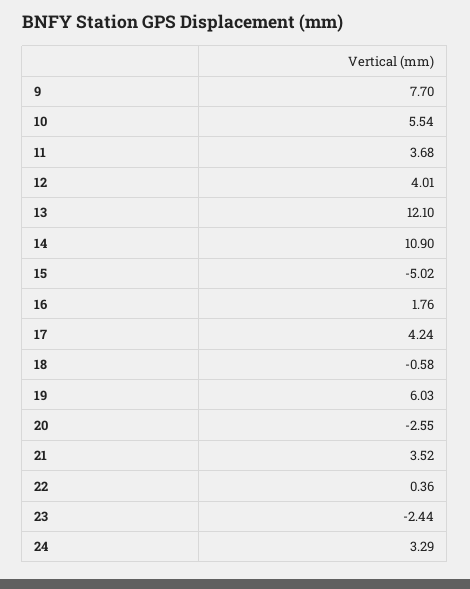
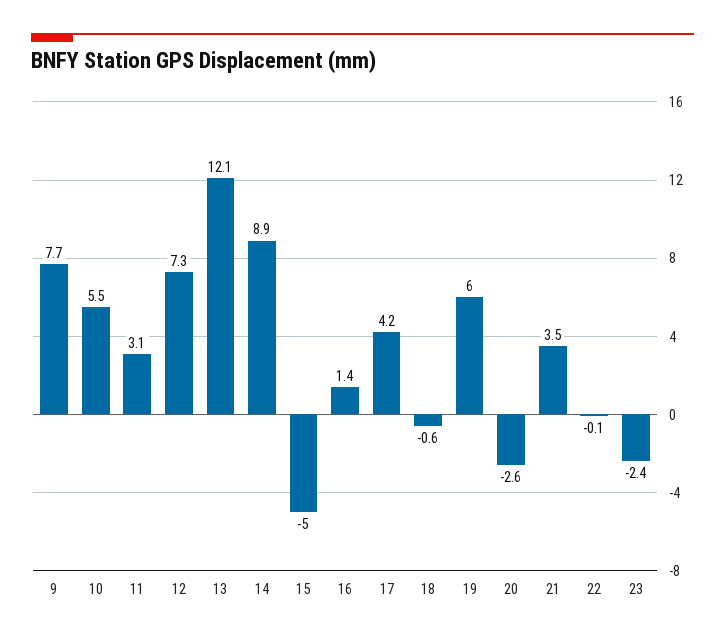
  {
    "9": 7.7,
    "10": 5.54,
-   "11": 3.68,
+   "11": 3.1,
-   "12": 4.01,
+   "12": 7.3,
    "13": 12.1,
-   "14": 10.9,
+   "14": 8.9,
    "15": -5.02,
-   "16": 1.76,
+   "16": 1.4,
    "17": 4.24,
    "18": -0.58,
    "19": 6.03,
    "20": -2.55,
    "21": 3.52,
-   "22": 0.36,
+   "22": -0.1,
-   "23": -2.44,
+   "23": -2.44
-   "24": 3.29
  }

